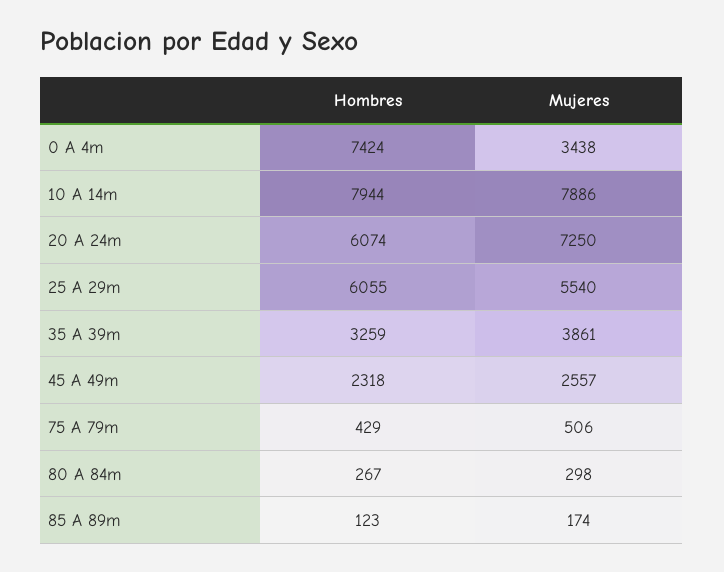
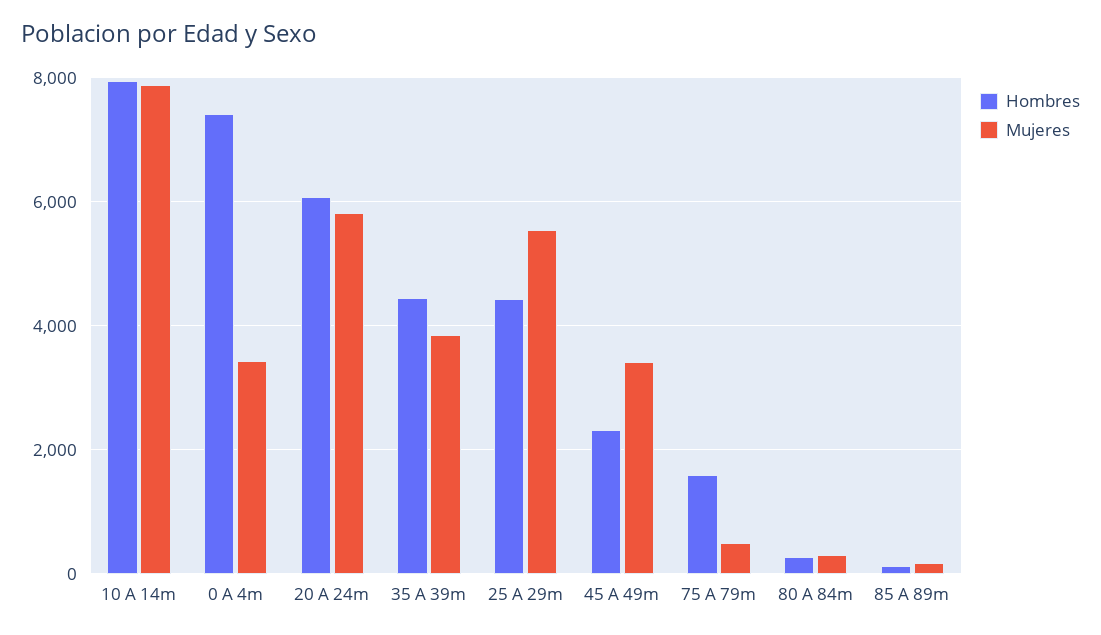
  {
    "Hombres": {
      "0 A 4m": 7424,
      "10 A 14m": 7944,
      "20 A 24m": 6074,
-     "25 A 29m": 6055,
+     "25 A 29m": 4400,
-     "35 A 39m": 3259,
+     "35 A 39m": 4400,
      "45 A 49m": 2318,
-     "75 A 79m": 429,
+     "75 A 79m": 1600,
      "80 A 84m": 267,
      "85 A 89m": 123
    },
    "Mujeres": {
      "0 A 4m": 3438,
      "10 A 14m": 7886,
-     "20 A 24m": 7250,
+     "20 A 24m": 5800,
      "25 A 29m": 5540,
      "35 A 39m": 3861,
-     "45 A 49m": 2557,
+     "45 A 49m": 3400,
      "75 A 79m": 506,
      "80 A 84m": 298,
      "85 A 89m": 174
    }
  }

